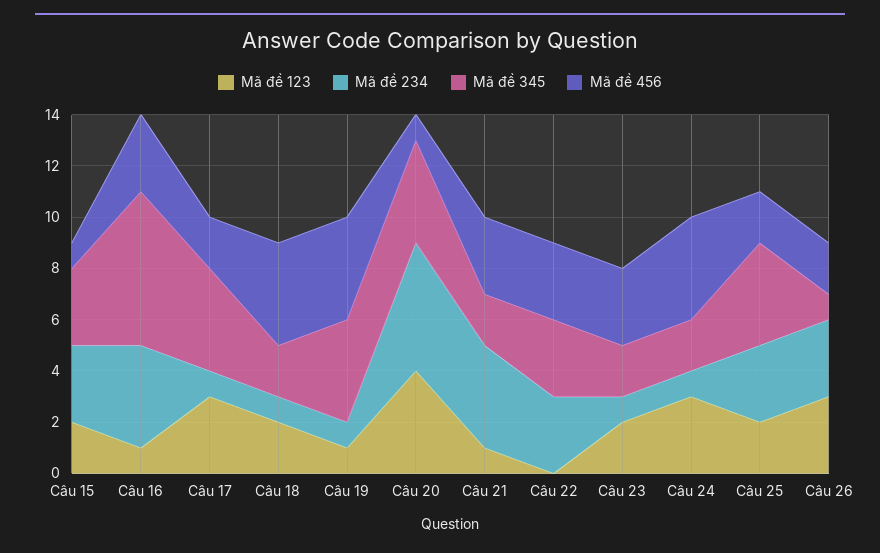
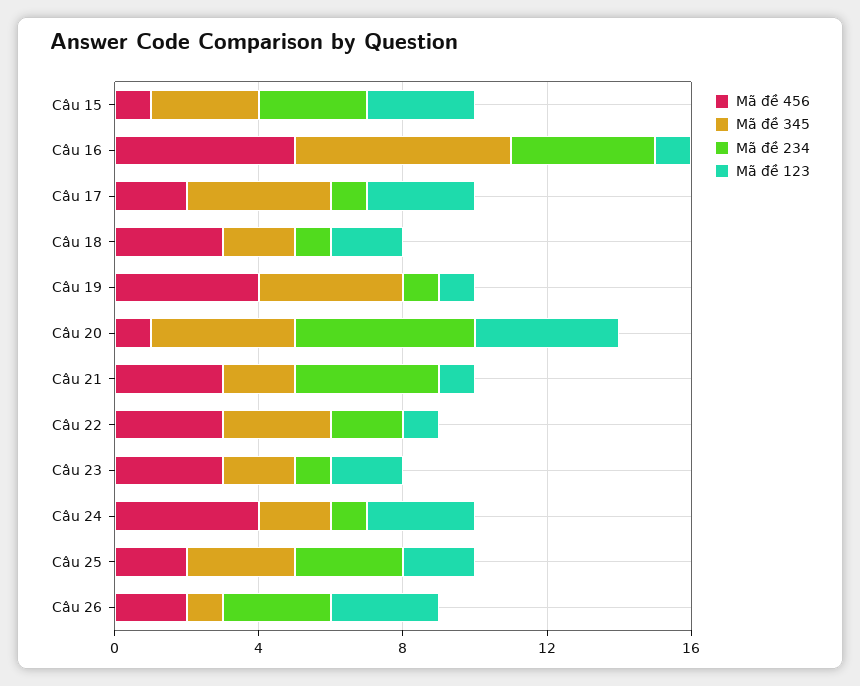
  {
    "Mã đề 123": {
-     "Câu 15": 2,
+     "Câu 15": 3,
      "Câu 16": 1,
      "Câu 17": 3,
      "Câu 18": 2,
      "Câu 19": 1,
      "Câu 20": 4,
      "Câu 21": 1,
-     "Câu 22": 0,
+     "Câu 22": 1,
      "Câu 23": 2,
      "Câu 24": 3,
      "Câu 25": 2,
      "Câu 26": 3
    },
    "Mã đề 234": {
      "Câu 15": 3,
      "Câu 16": 4,
      "Câu 17": 1,
      "Câu 18": 1,
      "Câu 19": 1,
      "Câu 20": 5,
      "Câu 21": 4,
-     "Câu 22": 3,
+     "Câu 22": 2,
      "Câu 23": 1,
      "Câu 24": 1,
      "Câu 25": 3,
      "Câu 26": 3
    },
    "Mã đề 345": {
      "Câu 15": 3,
      "Câu 16": 6,
      "Câu 17": 4,
      "Câu 18": 2,
      "Câu 19": 4,
      "Câu 20": 4,
      "Câu 21": 2,
      "Câu 22": 3,
      "Câu 23": 2,
      "Câu 24": 2,
-     "Câu 25": 4,
+     "Câu 25": 3,
      "Câu 26": 1
    },
    "Mã đề 456": {
      "Câu 15": 1,
-     "Câu 16": 3,
+     "Câu 16": 5,
      "Câu 17": 2,
-     "Câu 18": 4,
+     "Câu 18": 3,
      "Câu 19": 4,
      "Câu 20": 1,
      "Câu 21": 3,
      "Câu 22": 3,
      "Câu 23": 3,
      "Câu 24": 4,
      "Câu 25": 2,
      "Câu 26": 2
    }
  }

